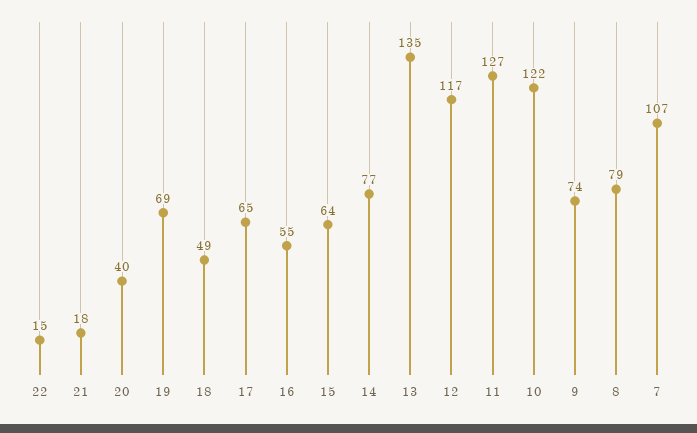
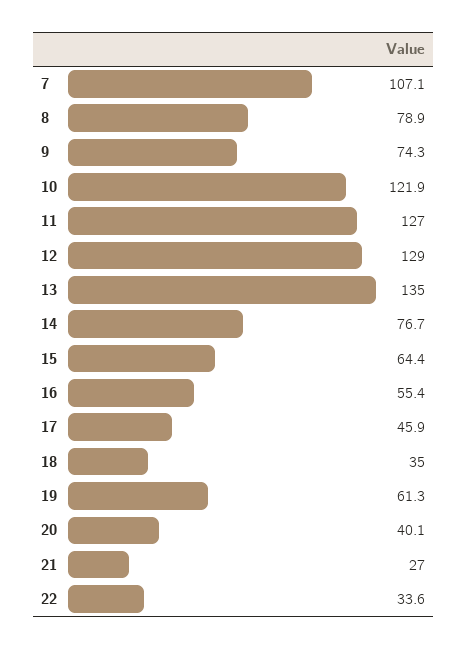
  {
-   "22": 15,
+   "22": 33.6,
-   "21": 18,
+   "21": 27,
    "20": 40.1,
-   "19": 69,
+   "19": 61.3,
-   "18": 49,
+   "18": 35,
-   "17": 65,
+   "17": 45.9,
    "16": 55.4,
    "15": 64.4,
    "14": 76.7,
    "13": 135,
-   "12": 117,
+   "12": 129,
    "11": 127,
    "10": 121.9,
    "9": 74.3,
    "8": 78.9,
    "7": 107.1
  }

